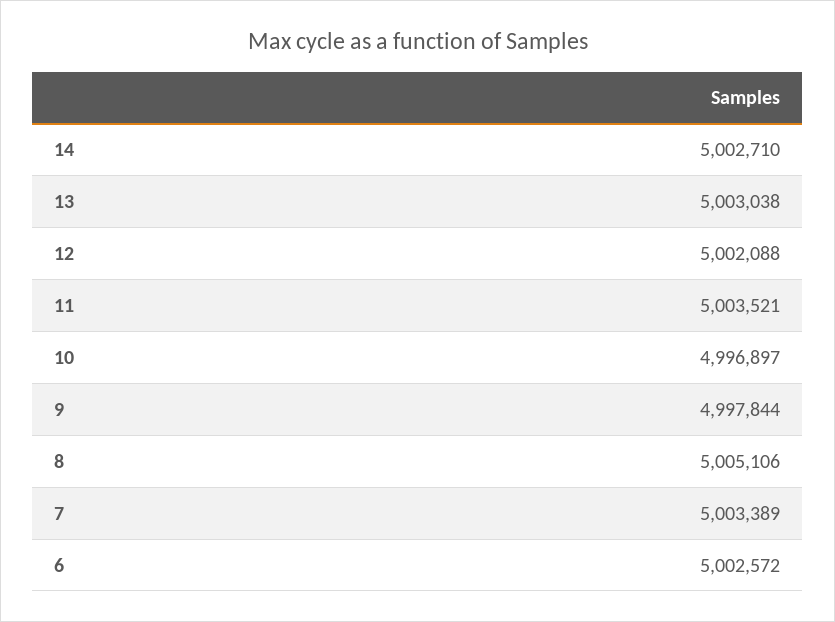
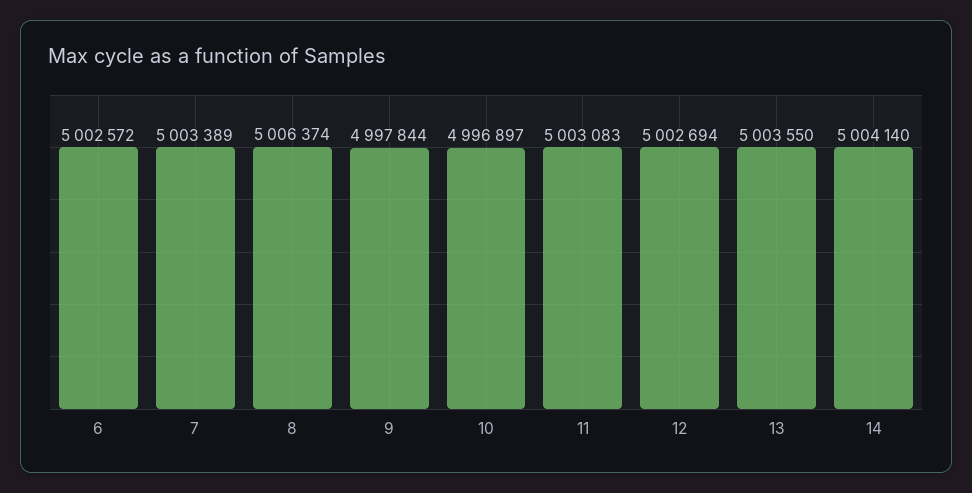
  {
-   "14": 5002710,
+   "14": 5004140,
-   "13": 5003038,
+   "13": 5003550,
-   "12": 5002088,
+   "12": 5002694,
-   "11": 5003521,
+   "11": 5003083,
    "10": 4996897,
    "9": 4997844,
-   "8": 5005106,
+   "8": 5006374,
    "7": 5003389,
    "6": 5002572
  }

